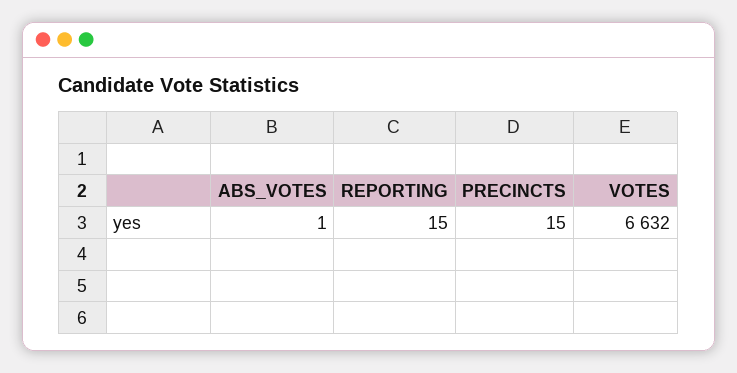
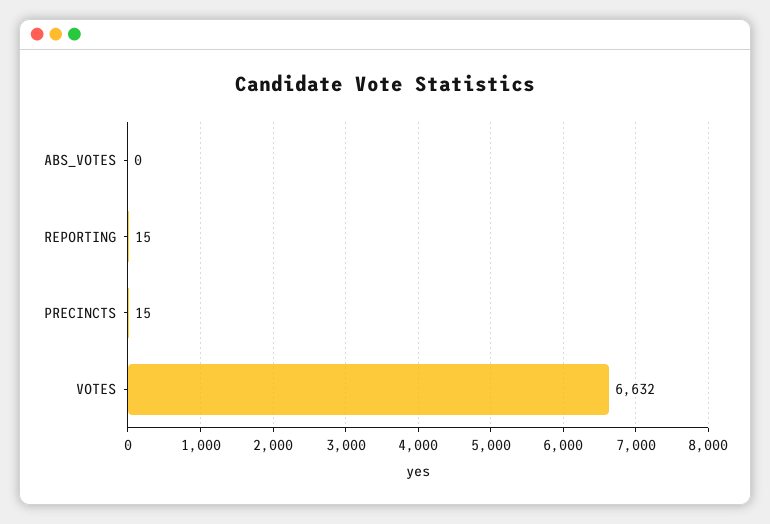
  {
-   "ABS_VOTES": 1,
+   "ABS_VOTES": 0,
    "REPORTING": 15,
    "PRECINCTS": 15,
    "VOTES": 6632
  }

